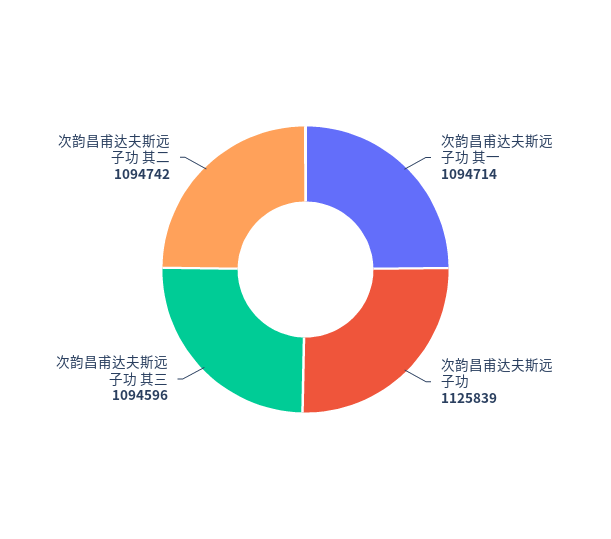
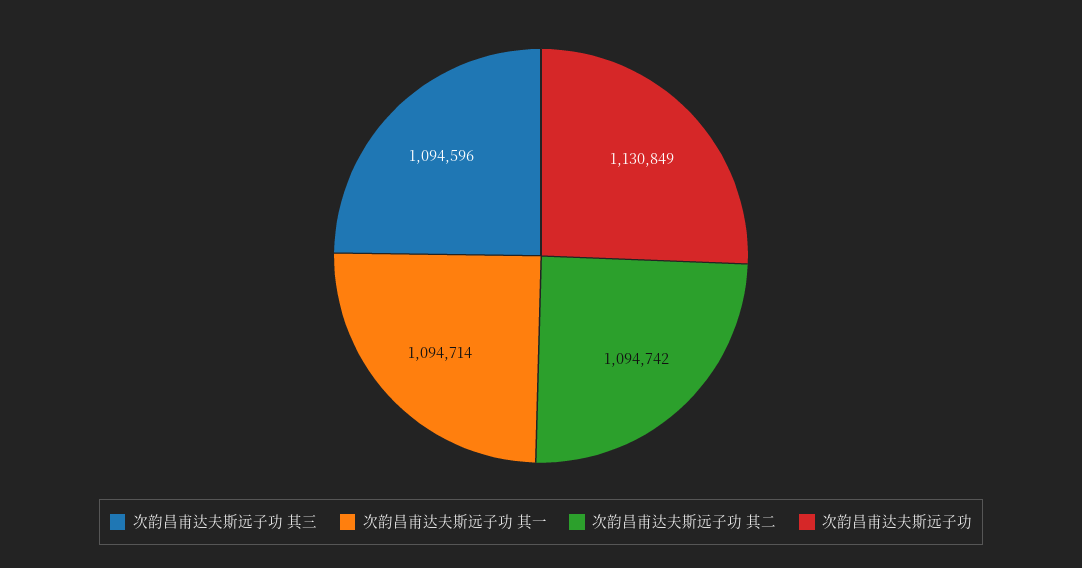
  {
    "次韵昌甫达夫斯远子功 其一": 1094714,
-   "次韵昌甫达夫斯远子功": 1125839,
+   "次韵昌甫达夫斯远子功": 1130849,
    "次韵昌甫达夫斯远子功 其三": 1094596,
    "次韵昌甫达夫斯远子功 其二": 1094742
  }

